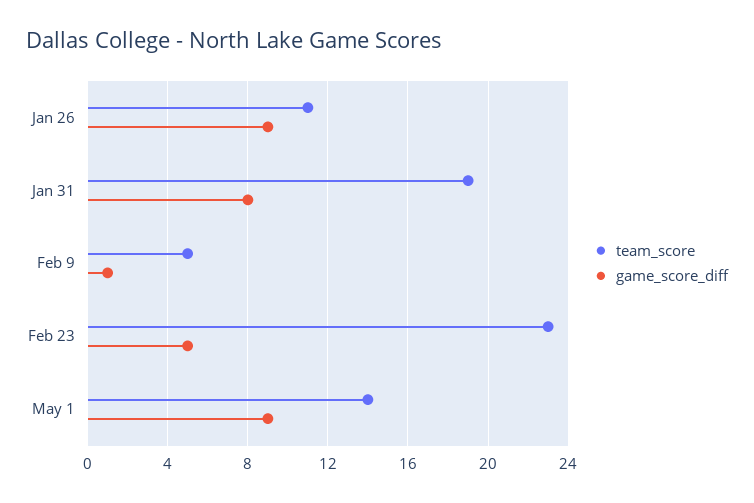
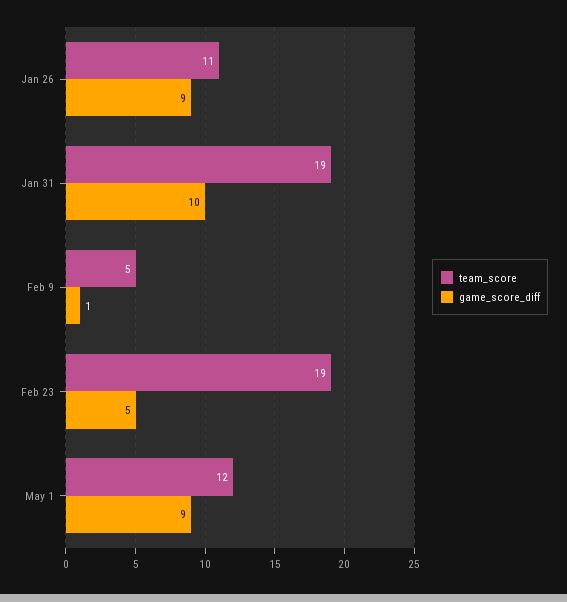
  {
    "team_score": {
      "Jan 26": 11,
      "Jan 31": 19,
      "Feb 9": 5,
-     "Feb 23": 23,
+     "Feb 23": 19,
-     "May 1": 14
+     "May 1": 12
    },
    "game_score_diff": {
      "Jan 26": 9,
-     "Jan 31": 8,
+     "Jan 31": 10,
      "Feb 9": 1,
      "Feb 23": 5,
      "May 1": 9
    }
  }

